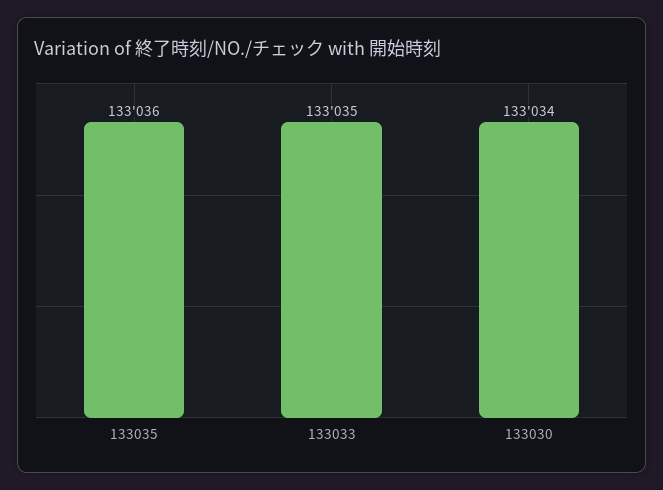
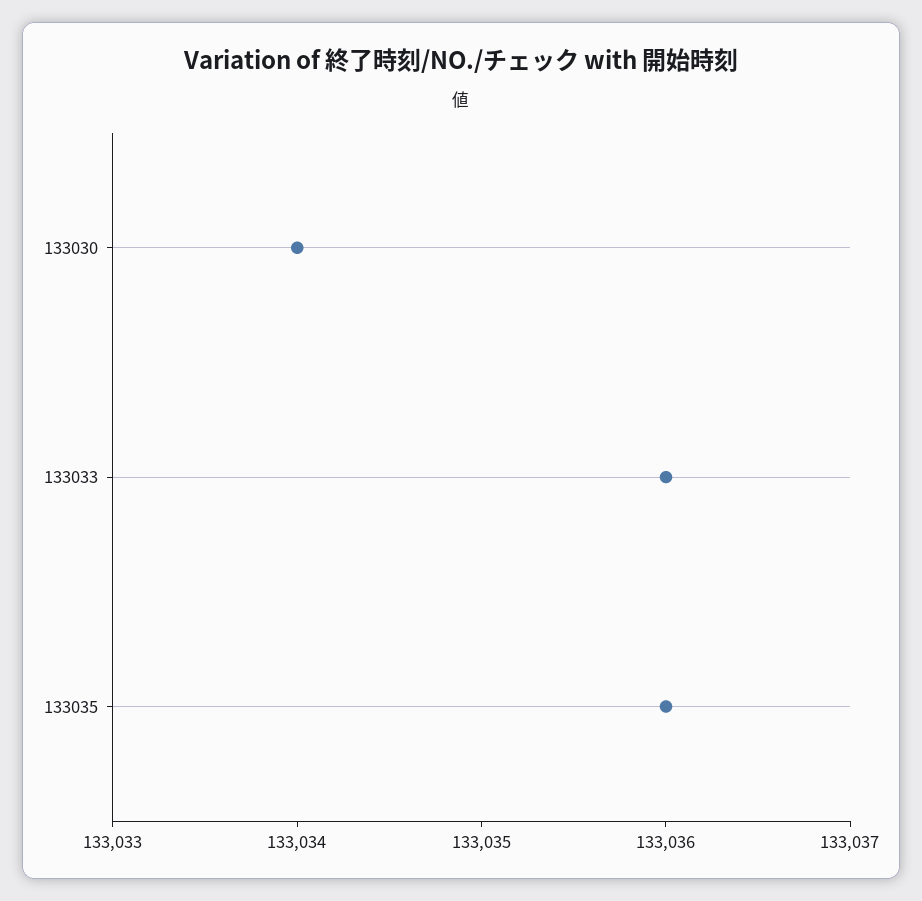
  {
    "133035": 133036,
-   "133033": 133035,
+   "133033": 133036,
    "133030": 133034
  }

